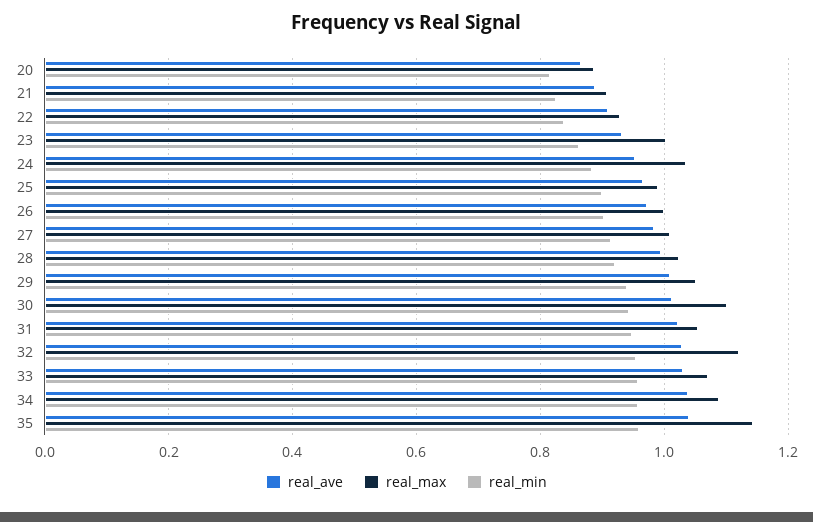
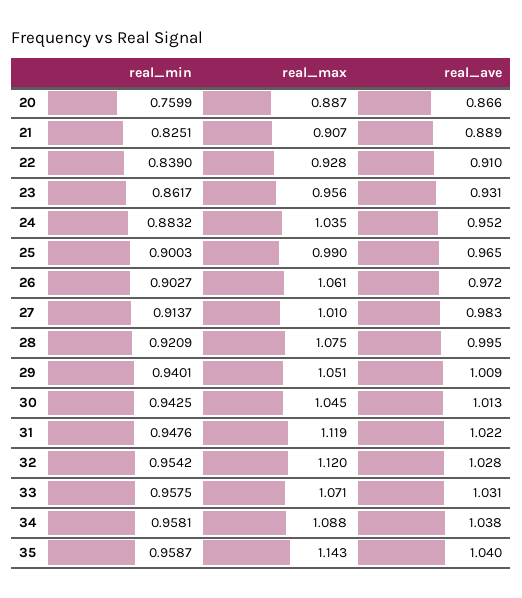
  {
    "real_ave": {
      "20": 0.866,
      "21": 0.889,
      "22": 0.91,
      "23": 0.931,
      "24": 0.952,
      "25": 0.965,
      "26": 0.972,
      "27": 0.983,
      "28": 0.995,
      "29": 1.009,
      "30": 1.013,
      "31": 1.022,
      "32": 1.028,
      "33": 1.031,
      "34": 1.038,
      "35": 1.04
    },
    "real_max": {
      "20": 0.887,
      "21": 0.907,
      "22": 0.928,
-     "23": 1,
+     "23": 0.956,
      "24": 1.035,
      "25": 0.99,
-     "26": 1,
+     "26": 1.061,
      "27": 1.01,
-     "28": 1.02,
+     "28": 1.075,
      "29": 1.051,
-     "30": 1.1,
+     "30": 1.045,
-     "31": 1.06,
+     "31": 1.119,
      "32": 1.12,
      "33": 1.071,
      "34": 1.088,
      "35": 1.143
    },
    "real_min": {
-     "20": 0.82,
+     "20": 0.7599,
      "21": 0.8251,
      "22": 0.839,
      "23": 0.8617,
      "24": 0.8832,
      "25": 0.9003,
      "26": 0.9027,
      "27": 0.9137,
      "28": 0.9209,
      "29": 0.9401,
      "30": 0.9425,
      "31": 0.9476,
      "32": 0.9542,
      "33": 0.9575,
      "34": 0.9581,
      "35": 0.9587
    }
  }

